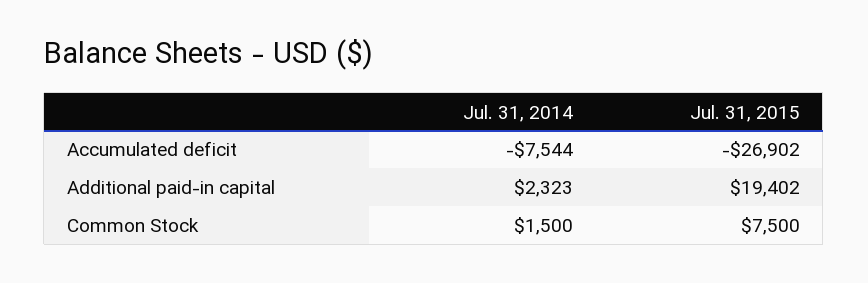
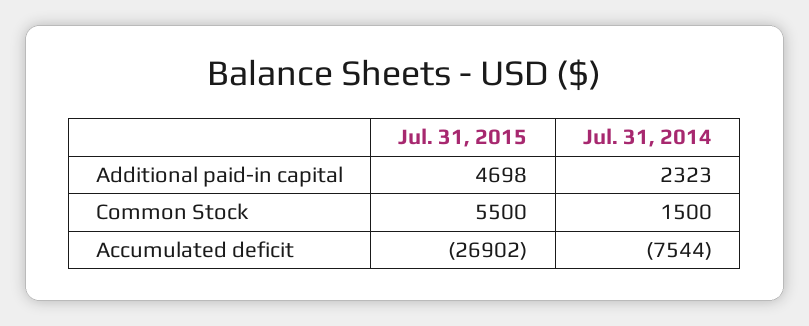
  {
    "Jul. 31, 2014": {
      "Accumulated deficit": -7544,
      "Additional paid-in capital": 2323,
      "Common Stock": 1500
    },
    "Jul. 31, 2015": {
      "Accumulated deficit": -26902,
-     "Additional paid-in capital": 19402,
+     "Additional paid-in capital": 4698,
-     "Common Stock": 7500
+     "Common Stock": 5500
    }
  }

